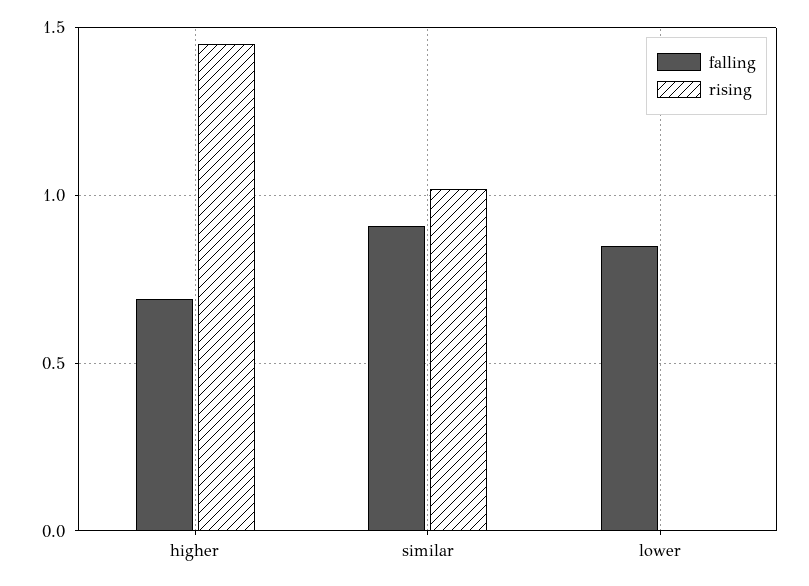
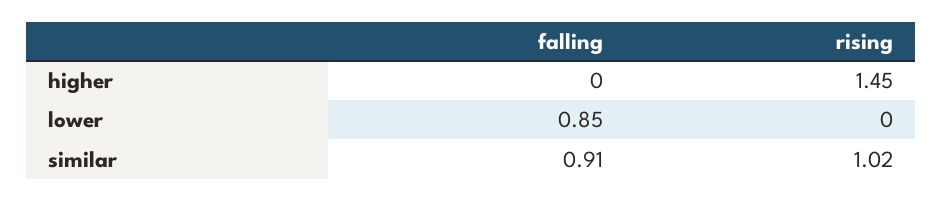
  {
    "falling": {
-     "higher": 0.7,
+     "higher": 0,
      "similar": 0.91,
      "lower": 0.85
    },
    "rising": {
      "higher": 1.45,
      "similar": 1.02,
      "lower": 0
    }
  }

